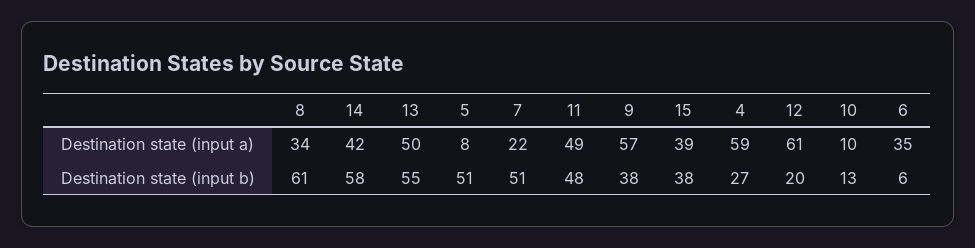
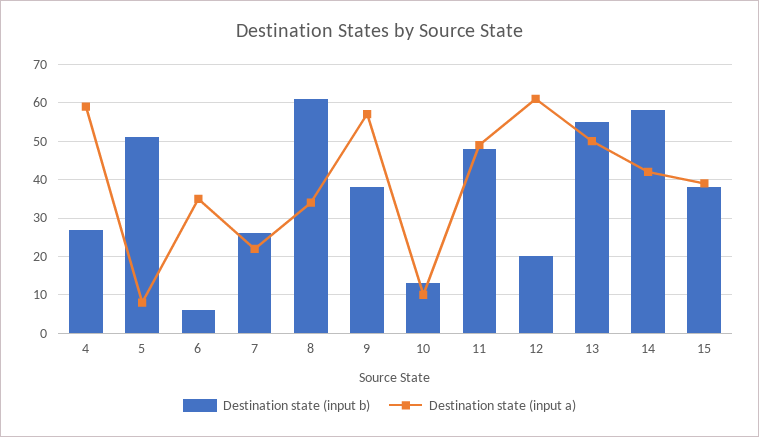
  {
    "Destination state (input a)": {
      "8": 34,
      "14": 42,
      "13": 50,
      "5": 8,
      "7": 22,
      "11": 49,
      "9": 57,
      "15": 39,
      "4": 59,
      "12": 61,
      "10": 10,
      "6": 35
    },
    "Destination state (input b)": {
      "8": 61,
      "14": 58,
      "13": 55,
      "5": 51,
-     "7": 51,
+     "7": 25,
      "11": 48,
      "9": 38,
      "15": 38,
      "4": 27,
      "12": 20,
      "10": 13,
      "6": 6
    }
  }

